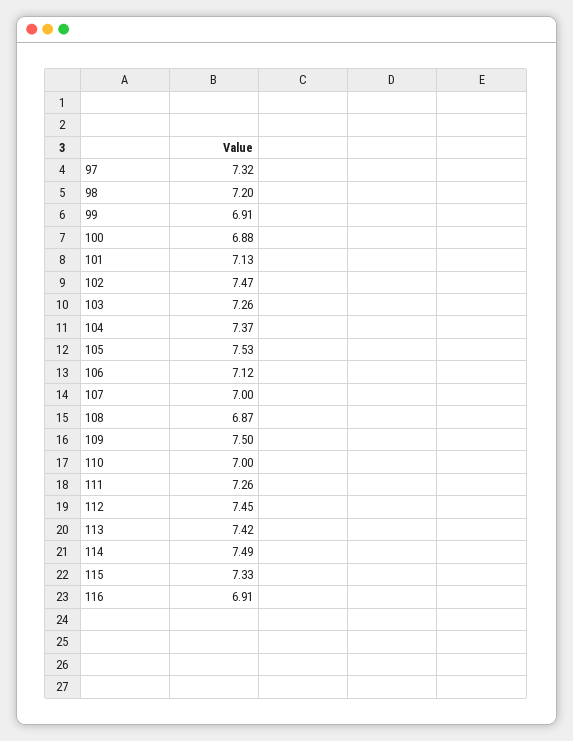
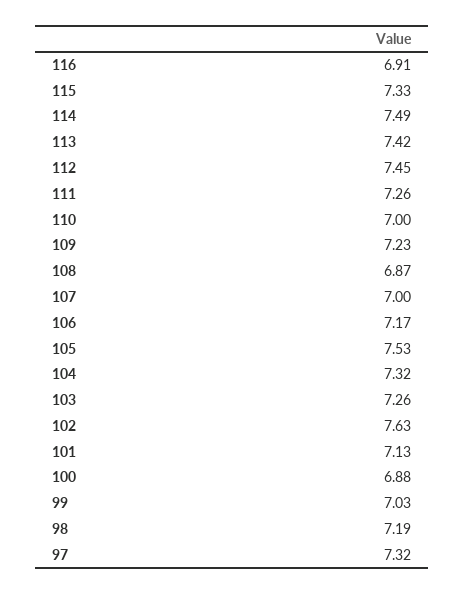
  {
    "97": 7.32,
-   "98": 7.2,
+   "98": 7.19,
-   "99": 6.91,
+   "99": 7.03,
    "100": 6.88,
    "101": 7.13,
-   "102": 7.47,
+   "102": 7.63,
    "103": 7.26,
-   "104": 7.37,
+   "104": 7.32,
    "105": 7.53,
-   "106": 7.12,
+   "106": 7.17,
    "107": 7,
    "108": 6.87,
-   "109": 7.5,
+   "109": 7.23,
    "110": 7,
    "111": 7.26,
    "112": 7.45,
    "113": 7.42,
    "114": 7.49,
    "115": 7.33,
    "116": 6.91
  }

